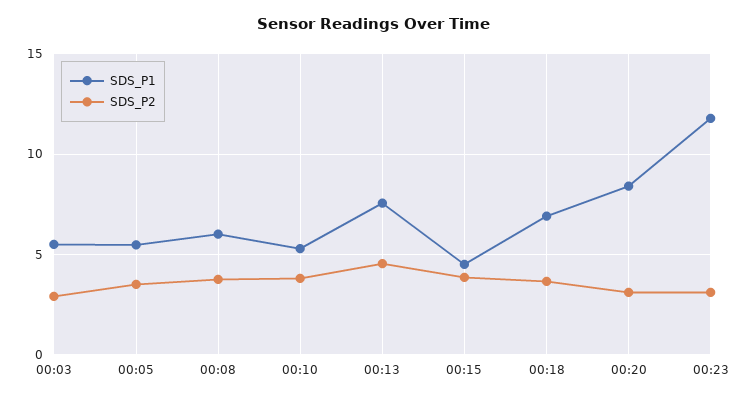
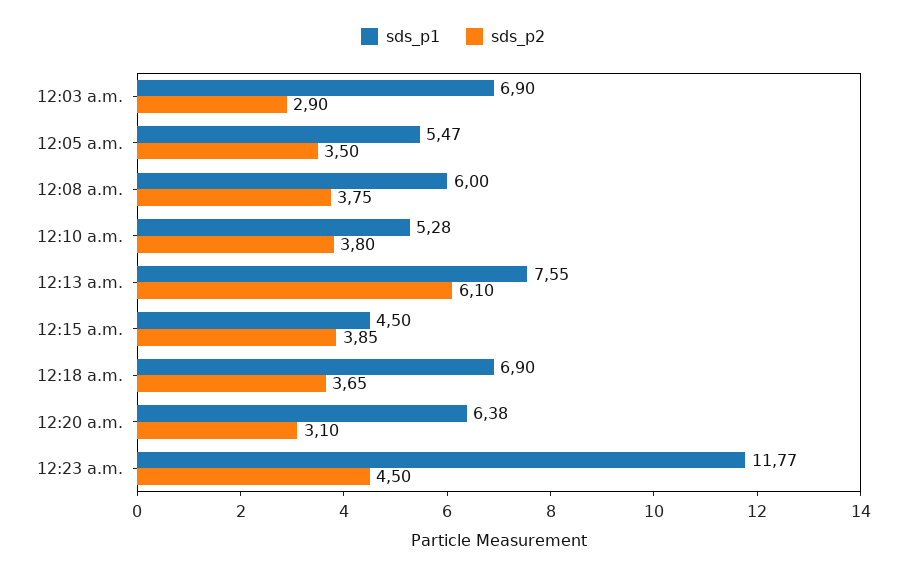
  {
    "SDS_P1": {
-     "00:03": 5.5,
+     "00:03": 6.9,
      "00:05": 5.47,
      "00:08": 6,
      "00:10": 5.28,
      "00:13": 7.55,
      "00:15": 4.5,
      "00:18": 6.9,
-     "00:20": 8.5,
+     "00:20": 6.38,
      "00:23": 11.77
    },
    "SDS_P2": {
      "00:03": 2.9,
      "00:05": 3.5,
      "00:08": 3.75,
      "00:10": 3.8,
-     "00:13": 4.5,
+     "00:13": 6.1,
      "00:15": 3.85,
      "00:18": 3.65,
      "00:20": 3.1,
-     "00:23": 3
+     "00:23": 4.5
    }
  }

